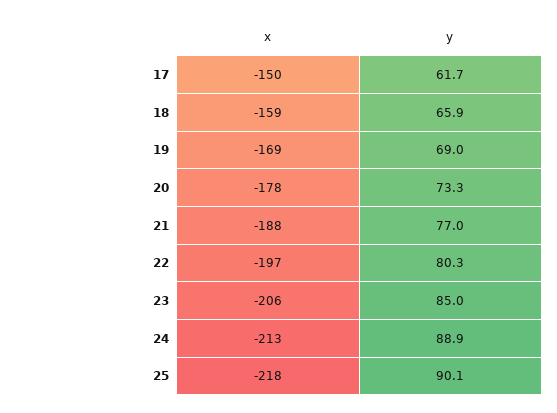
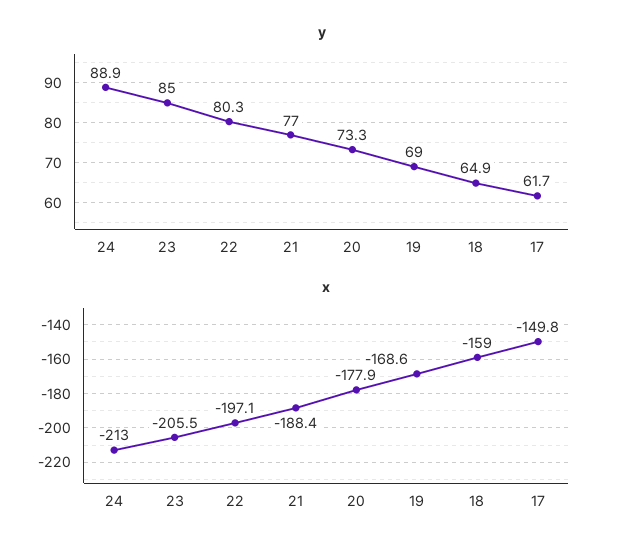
  {
    "x": {
      "17": -149.8,
      "18": -159,
      "19": -168.6,
      "20": -177.9,
      "21": -188.4,
      "22": -197.1,
      "23": -205.5,
-     "24": -213,
+     "24": -213
-     "25": -218
    },
    "y": {
      "17": 61.7,
-     "18": 65.9,
+     "18": 64.9,
      "19": 69,
      "20": 73.3,
      "21": 77,
      "22": 80.3,
      "23": 85,
-     "24": 88.9,
+     "24": 88.9
-     "25": 90.1
    }
  }

